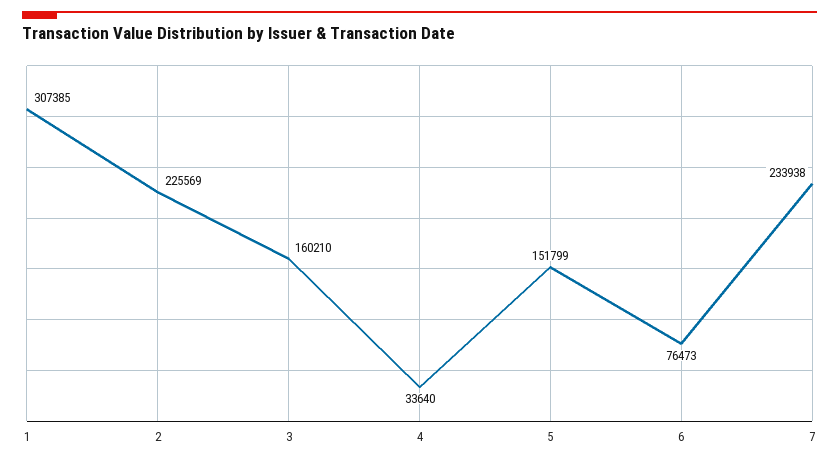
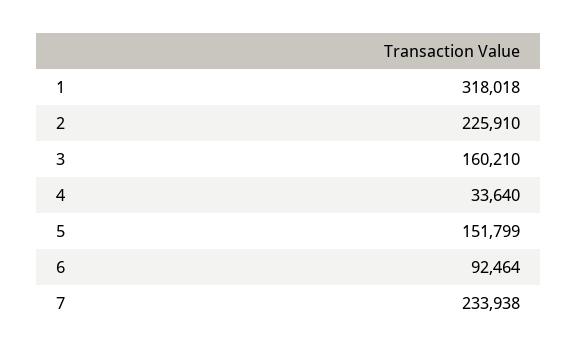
  {
-   "1": 307385,
+   "1": 318018,
-   "2": 225569,
+   "2": 225910,
    "3": 160210,
    "4": 33640,
    "5": 151799,
-   "6": 76473,
+   "6": 92464,
    "7": 233938
  }

